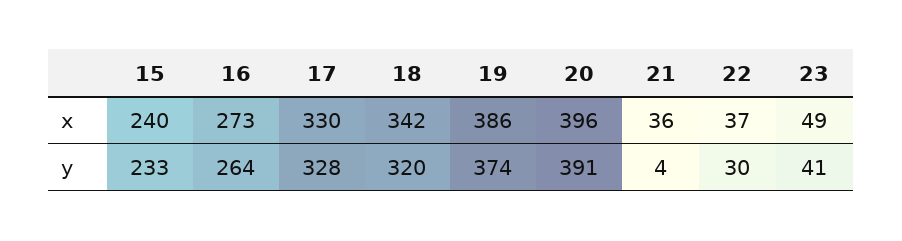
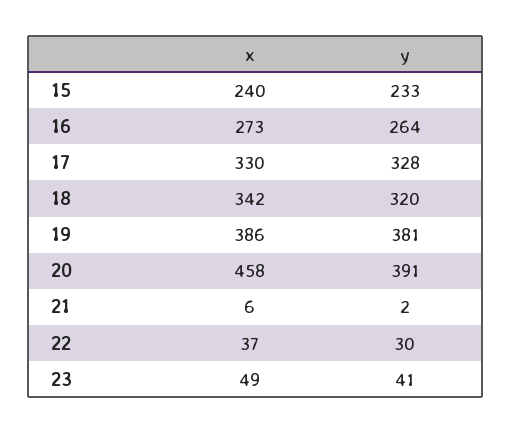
  {
    "15": {
      "x": 240,
      "y": 233
    },
    "16": {
      "x": 273,
      "y": 264
    },
    "17": {
      "x": 330,
      "y": 328
    },
    "18": {
      "x": 342,
      "y": 320
    },
    "19": {
      "x": 386,
-     "y": 374
+     "y": 381
    },
    "20": {
-     "x": 396,
+     "x": 458,
      "y": 391
    },
    "21": {
-     "x": 36,
+     "x": 6,
-     "y": 4
+     "y": 2
    },
    "22": {
      "x": 37,
      "y": 30
    },
    "23": {
      "x": 49,
      "y": 41
    }
  }

